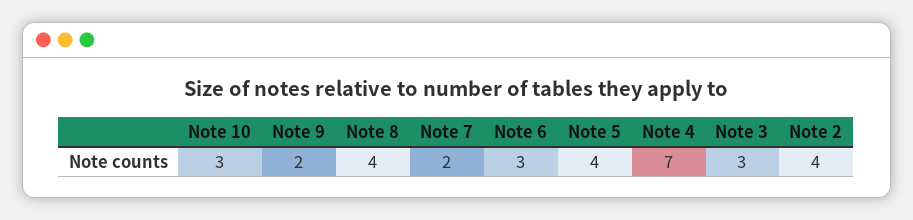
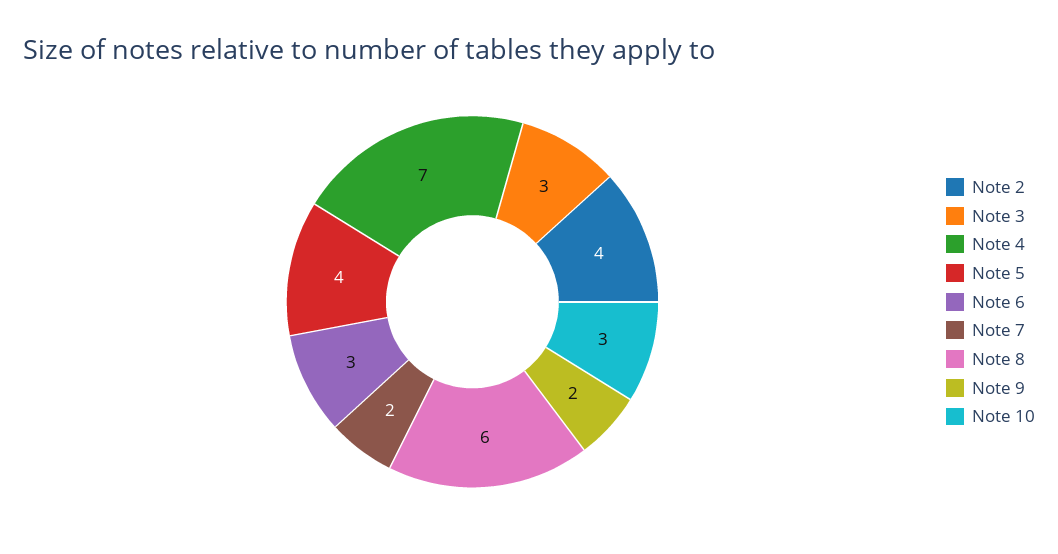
  {
    "Note 10": 3,
    "Note 9": 2,
-   "Note 8": 4,
+   "Note 8": 6,
    "Note 7": 2,
    "Note 6": 3,
    "Note 5": 4,
    "Note 4": 7,
    "Note 3": 3,
    "Note 2": 4
  }

